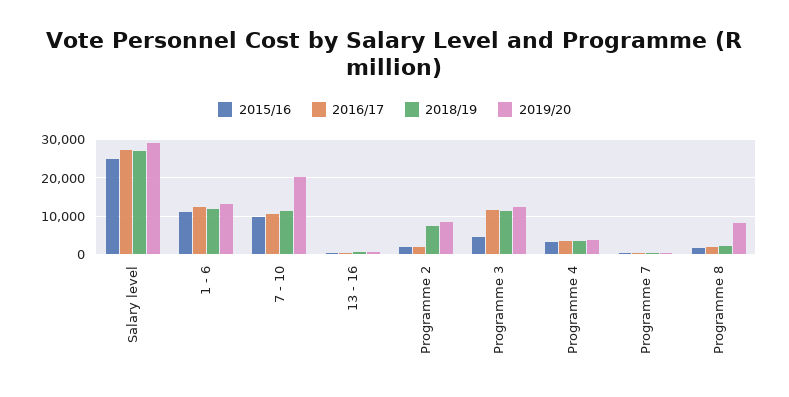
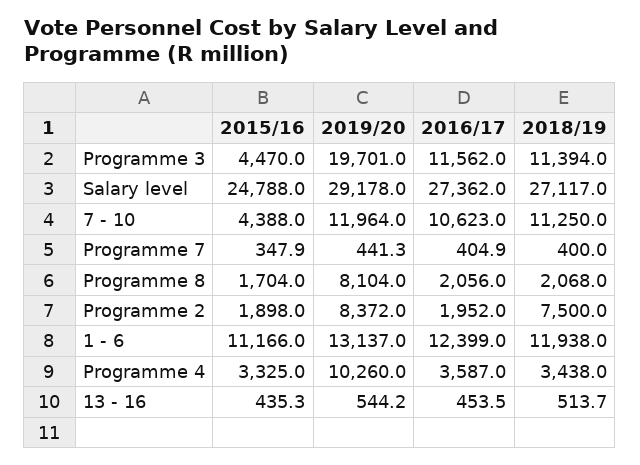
  {
    "2015/16": {
      "Salary level": 24788,
      "1 - 6": 11166,
-     "7 - 10": 10000,
+     "7 - 10": 4388,
      "13 - 16": 435.3,
      "Programme 2": 1898,
      "Programme 3": 4470,
      "Programme 4": 3325,
      "Programme 7": 347.9,
      "Programme 8": 1704
    },
    "2016/17": {
      "Salary level": 27362,
      "1 - 6": 12399,
      "7 - 10": 10623,
      "13 - 16": 453.5,
      "Programme 2": 1952,
      "Programme 3": 11562,
      "Programme 4": 3587,
      "Programme 7": 404.9,
      "Programme 8": 2056
    },
    "2018/19": {
      "Salary level": 27117,
      "1 - 6": 11938,
      "7 - 10": 11250,
      "13 - 16": 513.7,
      "Programme 2": 7500,
      "Programme 3": 11394,
      "Programme 4": 3438,
      "Programme 7": 400,
      "Programme 8": 2068
    },
    "2019/20": {
      "Salary level": 29178,
      "1 - 6": 13137,
-     "7 - 10": 20000,
+     "7 - 10": 11964,
      "13 - 16": 544.2,
      "Programme 2": 8372,
-     "Programme 3": 12000,
+     "Programme 3": 19701,
-     "Programme 4": 4000,
+     "Programme 4": 10260,
      "Programme 7": 441.3,
      "Programme 8": 8104
    }
  }

